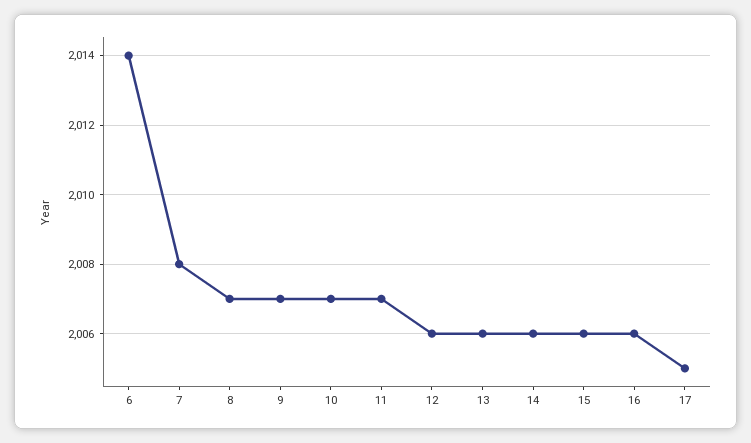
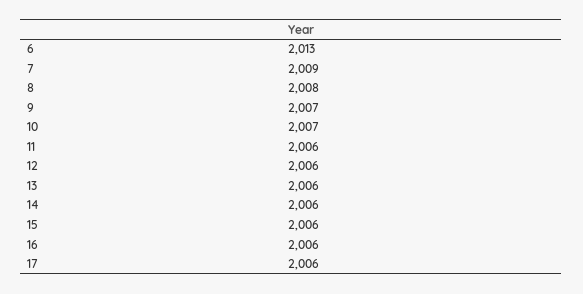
  {
-   "6": 2014,
+   "6": 2013,
-   "7": 2008,
+   "7": 2009,
-   "8": 2007,
+   "8": 2008,
    "9": 2007,
    "10": 2007,
-   "11": 2007,
+   "11": 2006,
    "12": 2006,
    "13": 2006,
    "14": 2006,
    "15": 2006,
    "16": 2006,
-   "17": 2005
+   "17": 2006
  }

